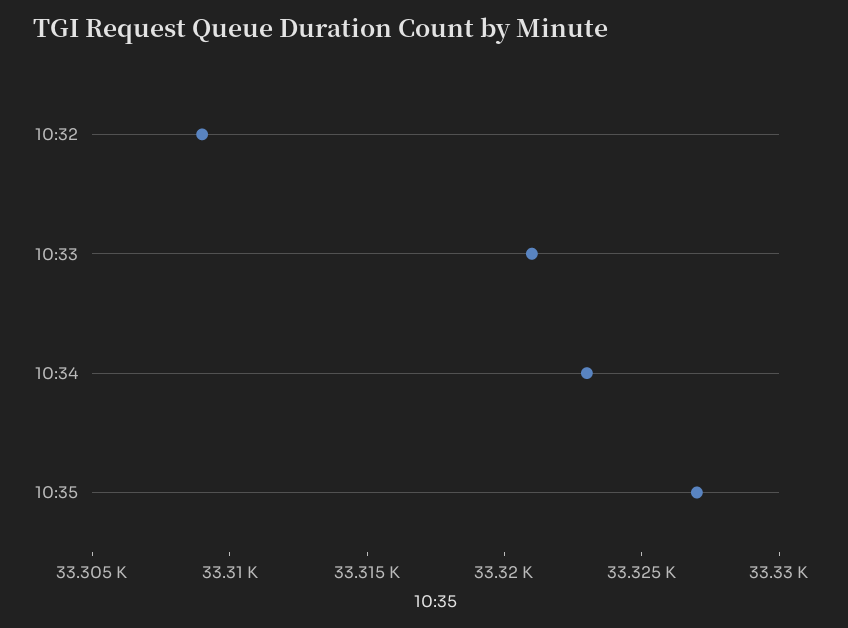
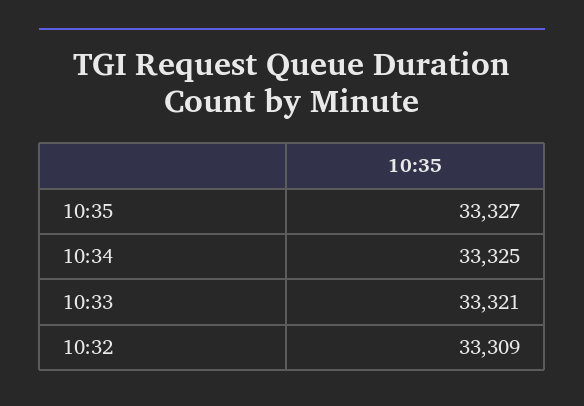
  {
    "10:32": 33309,
    "10:33": 33321,
-   "10:34": 33323,
+   "10:34": 33325,
    "10:35": 33327
  }

